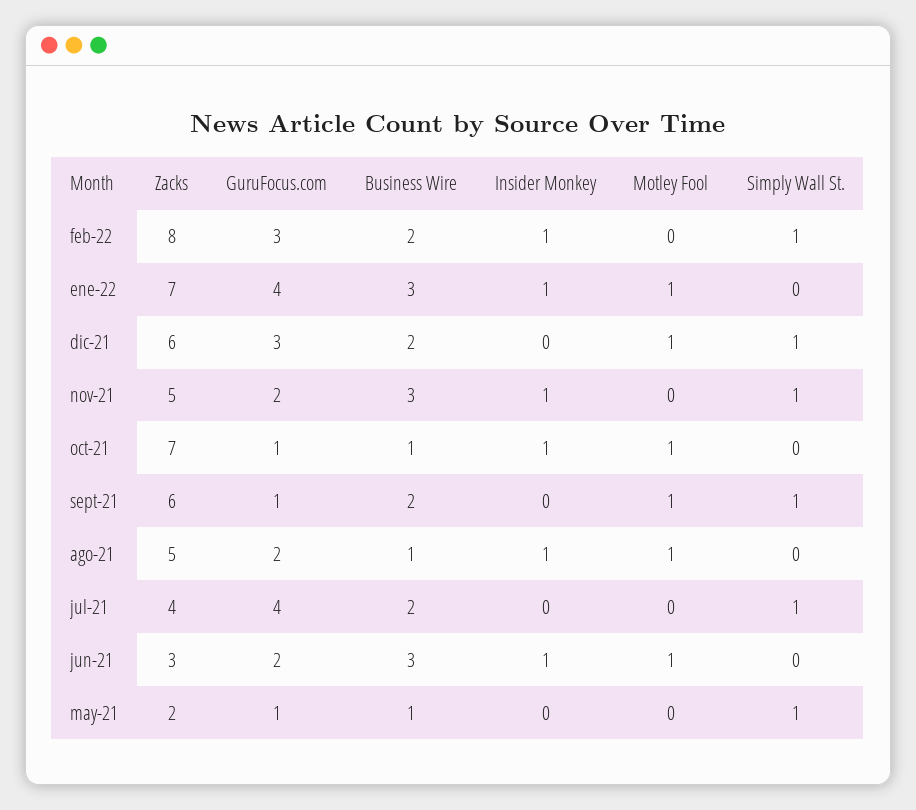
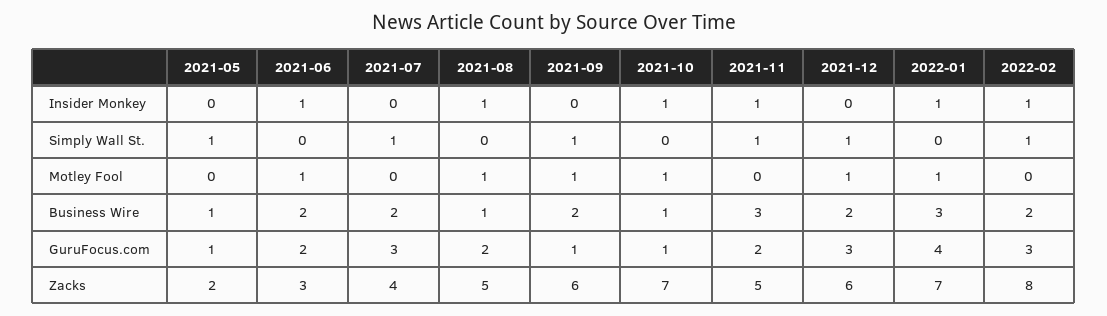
  {
    "Zacks": {
      "feb-22": 8,
      "ene-22": 7,
      "dic-21": 6,
      "nov-21": 5,
      "oct-21": 7,
      "sept-21": 6,
      "ago-21": 5,
      "jul-21": 4,
      "jun-21": 3,
      "may-21": 2
    },
    "GuruFocus.com": {
      "feb-22": 3,
      "ene-22": 4,
      "dic-21": 3,
      "nov-21": 2,
      "oct-21": 1,
      "sept-21": 1,
      "ago-21": 2,
-     "jul-21": 4,
+     "jul-21": 3,
      "jun-21": 2,
      "may-21": 1
    },
    "Business Wire": {
      "feb-22": 2,
      "ene-22": 3,
      "dic-21": 2,
      "nov-21": 3,
      "oct-21": 1,
      "sept-21": 2,
      "ago-21": 1,
      "jul-21": 2,
-     "jun-21": 3,
+     "jun-21": 2,
      "may-21": 1
    },
    "Insider Monkey": {
      "feb-22": 1,
      "ene-22": 1,
      "dic-21": 0,
      "nov-21": 1,
      "oct-21": 1,
      "sept-21": 0,
      "ago-21": 1,
      "jul-21": 0,
      "jun-21": 1,
      "may-21": 0
    },
    "Motley Fool": {
      "feb-22": 0,
      "ene-22": 1,
      "dic-21": 1,
      "nov-21": 0,
      "oct-21": 1,
      "sept-21": 1,
      "ago-21": 1,
      "jul-21": 0,
      "jun-21": 1,
      "may-21": 0
    },
    "Simply Wall St.": {
      "feb-22": 1,
      "ene-22": 0,
      "dic-21": 1,
      "nov-21": 1,
      "oct-21": 0,
      "sept-21": 1,
      "ago-21": 0,
      "jul-21": 1,
      "jun-21": 0,
      "may-21": 1
    }
  }

